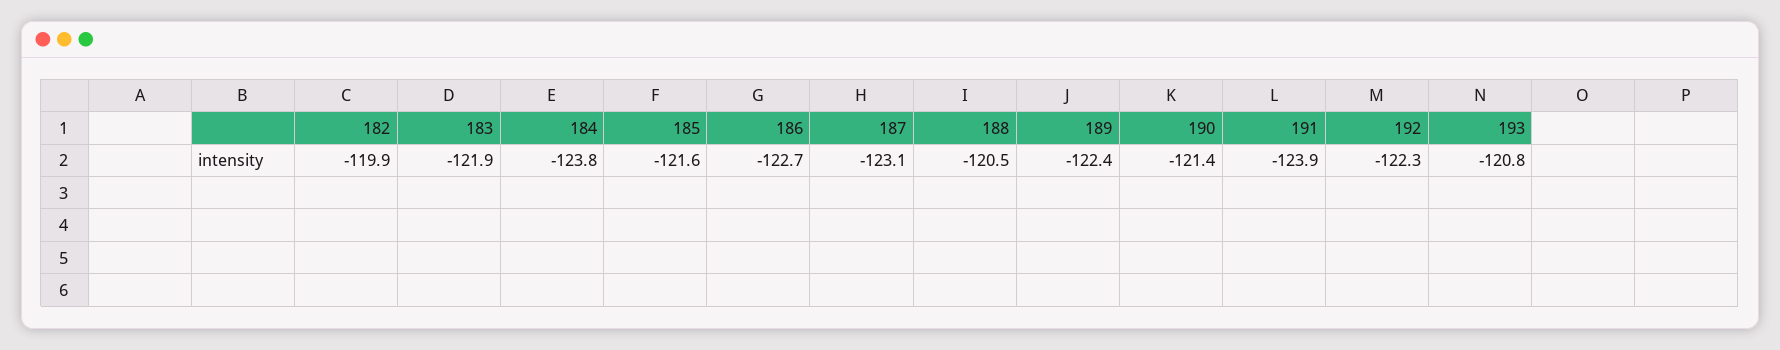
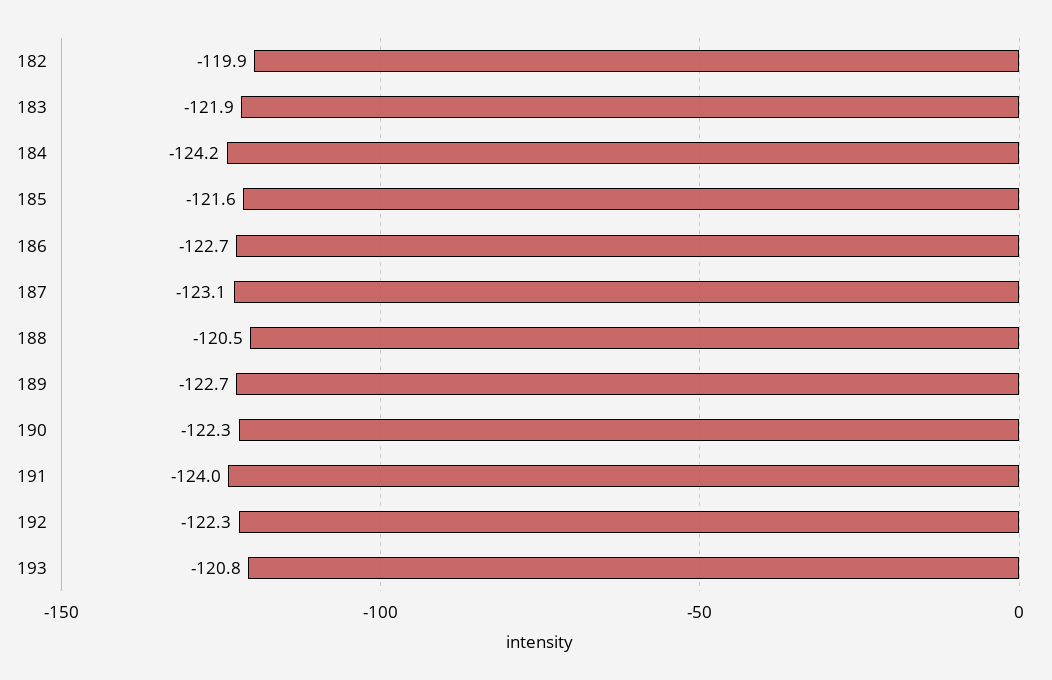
  {
    "182": -119.9,
    "183": -121.9,
-   "184": -123.8,
+   "184": -124.2,
    "185": -121.6,
    "186": -122.7,
    "187": -123.1,
    "188": -120.5,
-   "189": -122.4,
+   "189": -122.7,
-   "190": -121.4,
+   "190": -122.3,
-   "191": -123.9,
+   "191": -124,
    "192": -122.3,
    "193": -120.8
  }

